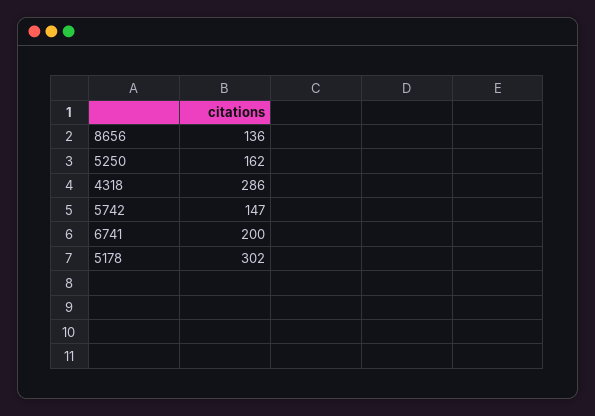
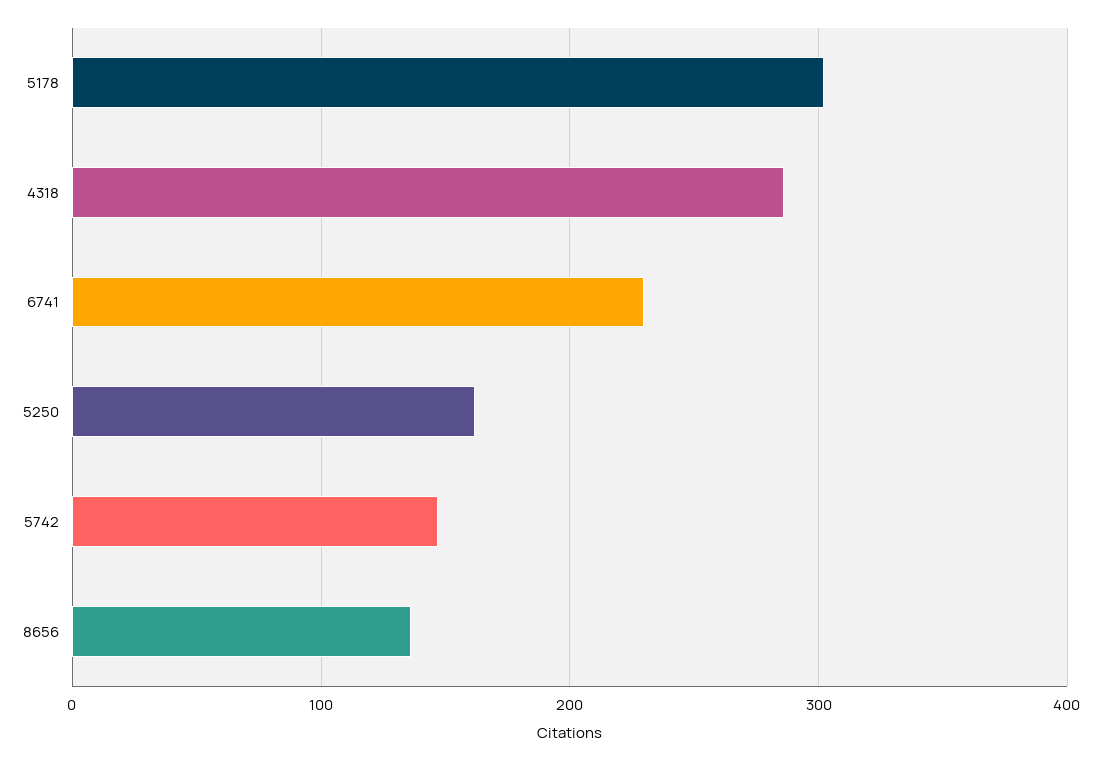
  {
    "8656": 136,
    "5250": 162,
    "4318": 286,
    "5742": 147,
-   "6741": 200,
+   "6741": 230,
    "5178": 302
  }

